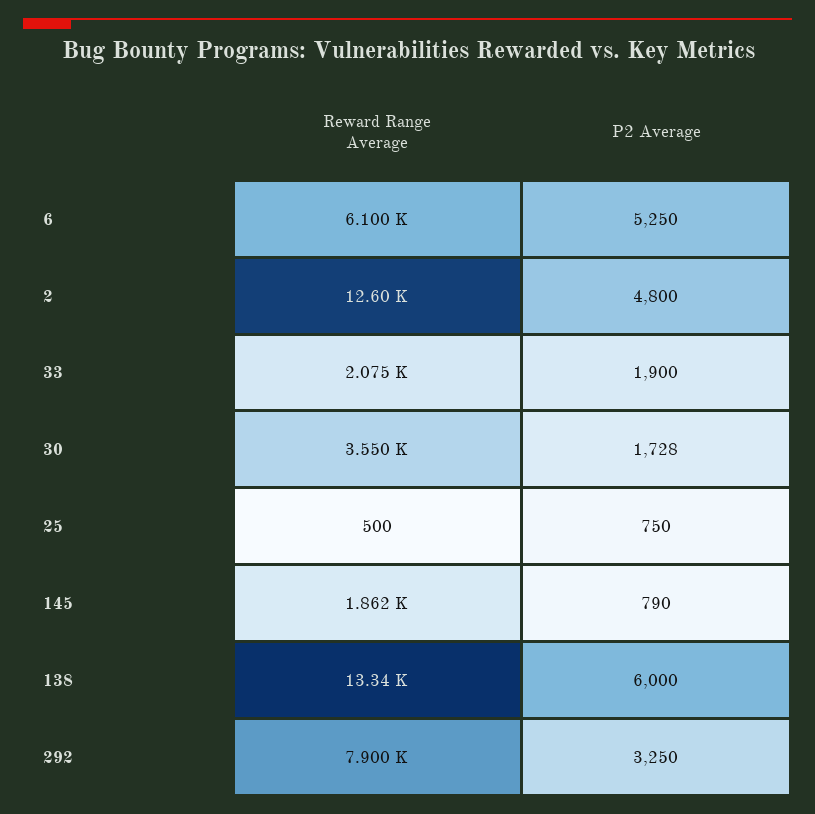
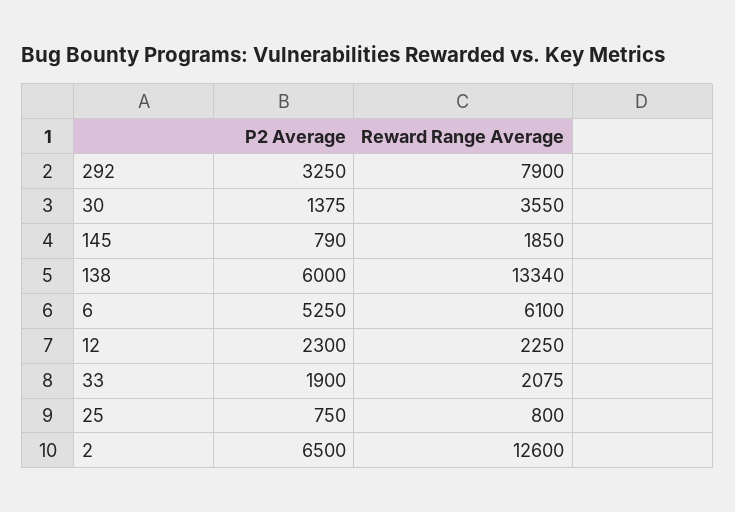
  {
    "Reward Range Average": {
      "6": 6100,
      "2": 12600,
      "33": 2075,
      "30": 3550,
-     "25": 500,
+     "25": 800,
-     "145": 1862,
+     "145": 1850,
      "138": 13340,
-     "292": 7900
+     "292": 7900,
+     "12": 2250
    },
    "P2 Average": {
      "6": 5250,
-     "2": 4800,
+     "2": 6500,
      "33": 1900,
-     "30": 1728,
+     "30": 1375,
      "25": 750,
      "145": 790,
      "138": 6000,
-     "292": 3250
+     "292": 3250,
+     "12": 2300
    }
  }

